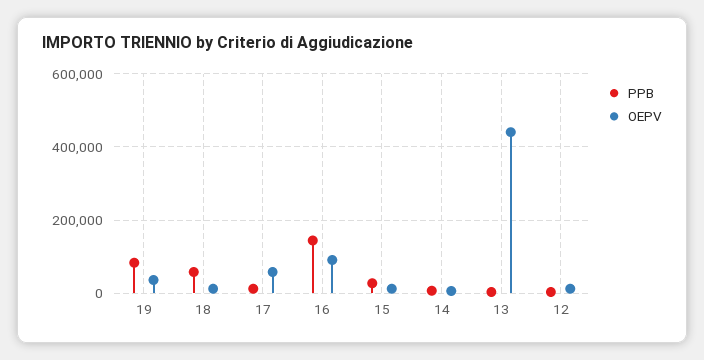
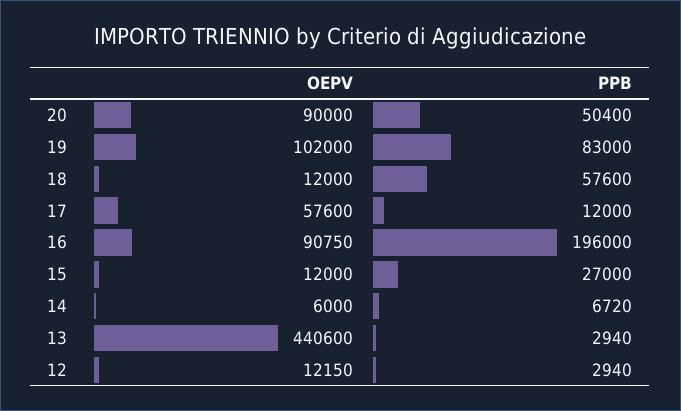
  {
    "PPB": {
      "19": 83000,
      "18": 57600,
      "17": 12000,
-     "16": 140000,
+     "16": 196000,
      "15": 27000,
      "14": 6720,
      "13": 2940,
-     "12": 2940
+     "12": 2940,
+     "20": 50400
    },
    "OEPV": {
-     "19": 40000,
+     "19": 102000,
      "18": 12000,
      "17": 57600,
      "16": 90750,
      "15": 12000,
      "14": 6000,
      "13": 440600,
-     "12": 12150
+     "12": 12150,
+     "20": 90000
    }
  }

